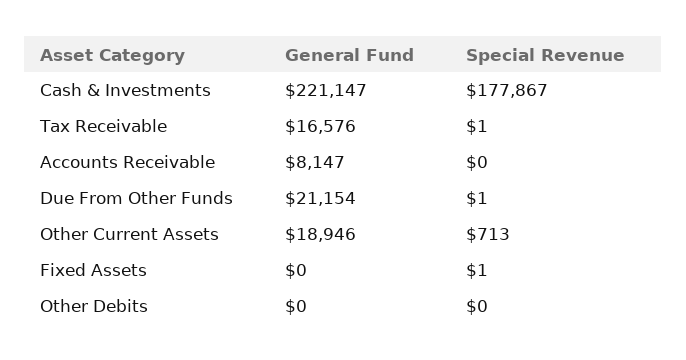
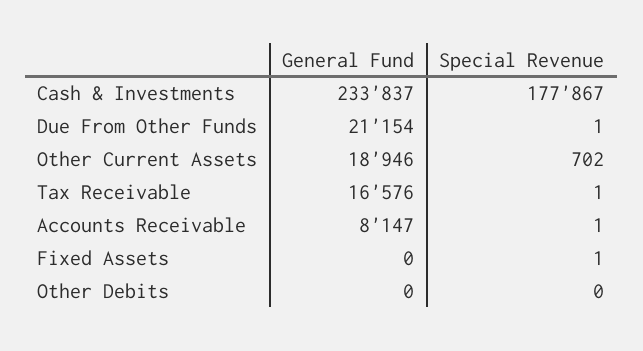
  {
    "General Fund": {
-     "Cash & Investments": 221147,
+     "Cash & Investments": 233837,
      "Tax Receivable": 16576,
      "Accounts Receivable": 8147,
      "Due From Other Funds": 21154,
      "Other Current Assets": 18946,
      "Fixed Assets": 0,
      "Other Debits": 0
    },
    "Special Revenue": {
      "Cash & Investments": 177867,
      "Tax Receivable": 1,
-     "Accounts Receivable": 0,
+     "Accounts Receivable": 1,
      "Due From Other Funds": 1,
-     "Other Current Assets": 713,
+     "Other Current Assets": 702,
      "Fixed Assets": 1,
      "Other Debits": 0
    }
  }

